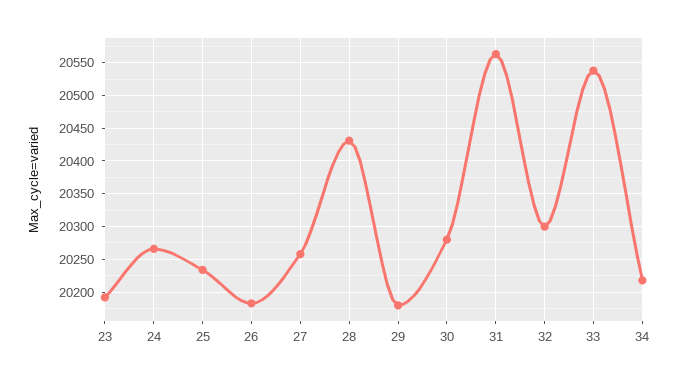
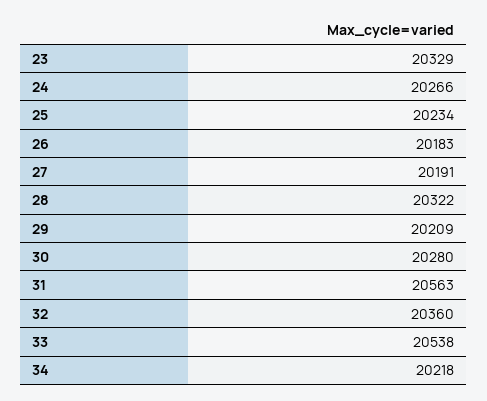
  {
-   "23": 20190,
+   "23": 20329,
    "24": 20266,
    "25": 20234,
    "26": 20183,
-   "27": 20260,
+   "27": 20191,
-   "28": 20430,
+   "28": 20322,
-   "29": 20180,
+   "29": 20209,
    "30": 20280,
    "31": 20563,
-   "32": 20300,
+   "32": 20360,
    "33": 20538,
    "34": 20218
  }

